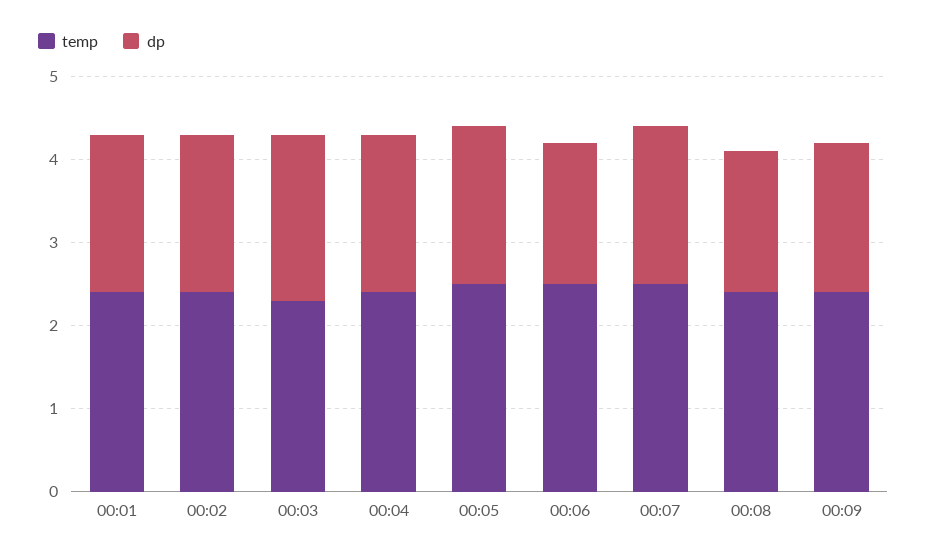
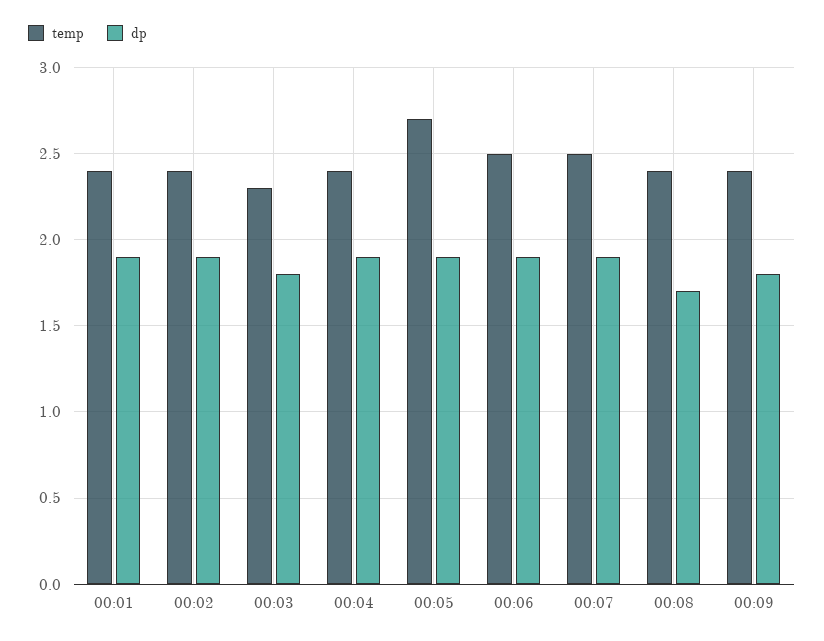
  {
    "temp": {
      "00:01": 2.4,
      "00:02": 2.4,
      "00:03": 2.3,
      "00:04": 2.4,
-     "00:05": 2.5,
+     "00:05": 2.7,
      "00:06": 2.5,
      "00:07": 2.5,
      "00:08": 2.4,
      "00:09": 2.4
    },
    "dp": {
      "00:01": 1.9,
      "00:02": 1.9,
-     "00:03": 2,
+     "00:03": 1.8,
      "00:04": 1.9,
      "00:05": 1.9,
-     "00:06": 1.7,
+     "00:06": 1.9,
      "00:07": 1.9,
      "00:08": 1.7,
      "00:09": 1.8
    }
  }

